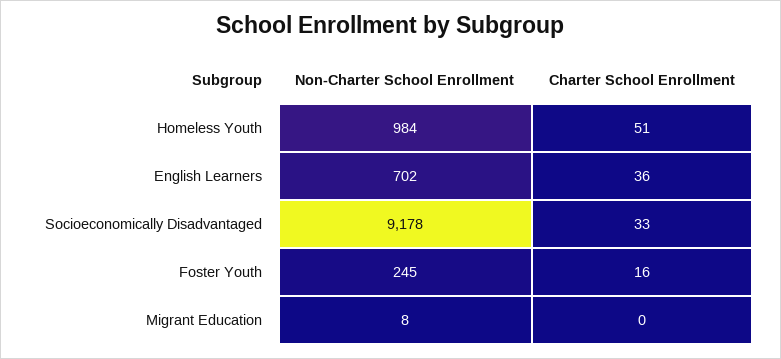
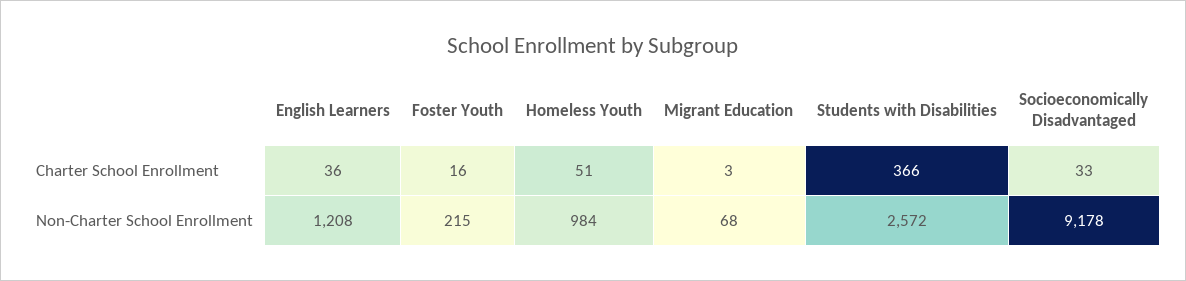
  {
    "Non-Charter School Enrollment": {
      "Homeless Youth": 984,
-     "English Learners": 702,
+     "English Learners": 1208,
      "Socioeconomically Disadvantaged": 9178,
-     "Foster Youth": 245,
+     "Foster Youth": 215,
-     "Migrant Education": 8
+     "Migrant Education": 68,
+     "Students with Disabilities": 2572
    },
    "Charter School Enrollment": {
      "Homeless Youth": 51,
      "English Learners": 36,
      "Socioeconomically Disadvantaged": 33,
      "Foster Youth": 16,
-     "Migrant Education": 0
+     "Migrant Education": 3,
+     "Students with Disabilities": 366
    }
  }

